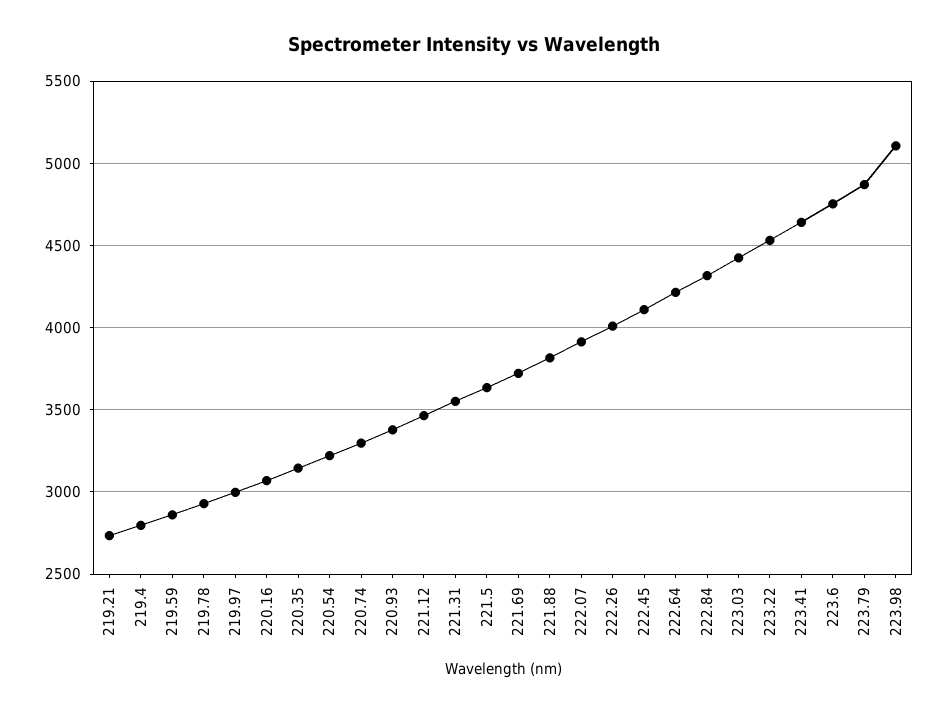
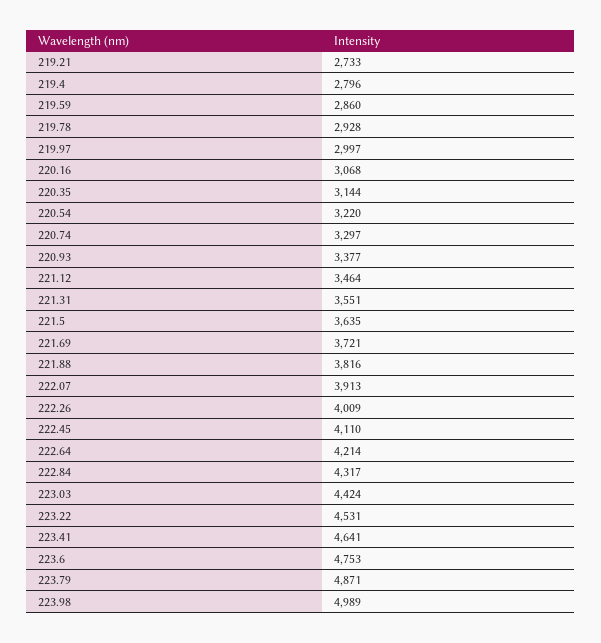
  {
    "219.21": 2733,
    "219.4": 2796,
    "219.59": 2860,
    "219.78": 2928,
    "219.97": 2997,
    "220.16": 3068,
    "220.35": 3144,
    "220.54": 3220,
    "220.74": 3297,
    "220.93": 3377,
    "221.12": 3464,
    "221.31": 3551,
    "221.5": 3635,
    "221.69": 3721,
    "221.88": 3816,
    "222.07": 3913,
    "222.26": 4009,
    "222.45": 4110,
    "222.64": 4214,
    "222.84": 4317,
    "223.03": 4424,
    "223.22": 4531,
    "223.41": 4641,
    "223.6": 4753,
    "223.79": 4871,
-   "223.98": 5100
+   "223.98": 4989
  }

